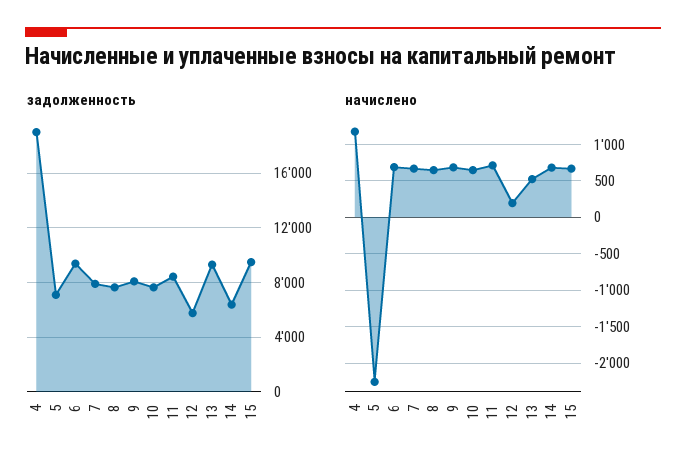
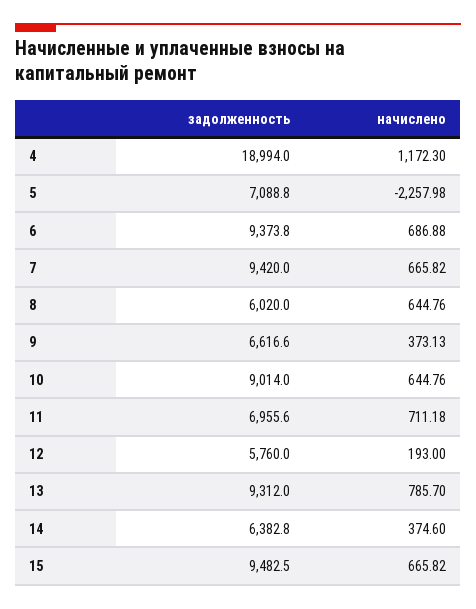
  {
    "задолженность": {
      "4": 18994,
      "5": 7088.8,
      "6": 9373.8,
-     "7": 8000,
+     "7": 9420,
-     "8": 7500,
+     "8": 6020,
-     "9": 8000,
+     "9": 6616.6,
-     "10": 7500,
+     "10": 9014,
-     "11": 8500,
+     "11": 6955.6,
      "12": 5760,
      "13": 9312,
      "14": 6382.8,
      "15": 9482.5
    },
    "начислено": {
      "4": 1172.3,
      "5": -2257.98,
      "6": 686.88,
      "7": 665.82,
      "8": 644.76,
-     "9": 700,
+     "9": 373.13,
      "10": 644.76,
      "11": 711.18,
      "12": 193,
-     "13": 500,
+     "13": 785.7,
-     "14": 700,
+     "14": 374.6,
      "15": 665.82
    }
  }

